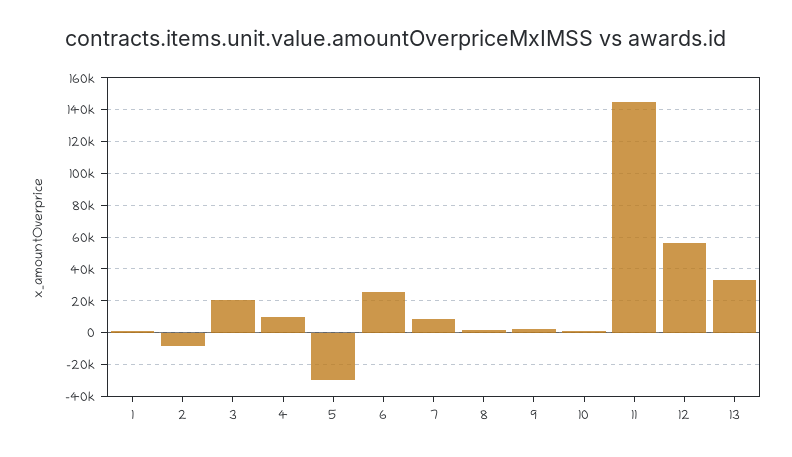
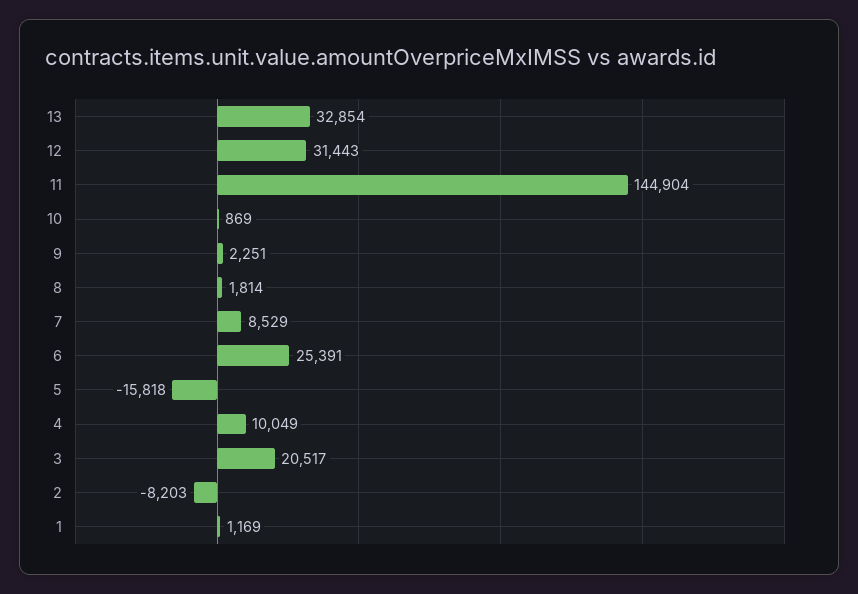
  {
    "1": 1169,
    "2": -8203,
    "3": 20517,
    "4": 10049,
-   "5": -30000,
+   "5": -15818,
    "6": 25391,
    "7": 8529,
    "8": 1814,
    "9": 2251,
    "10": 869,
    "11": 144904,
-   "12": 55000,
+   "12": 31443,
    "13": 32854
  }

